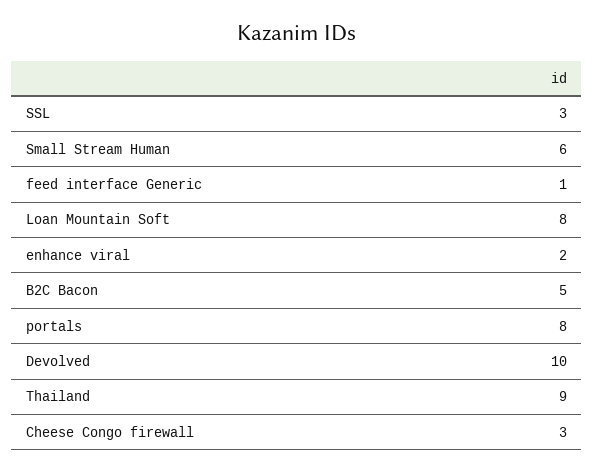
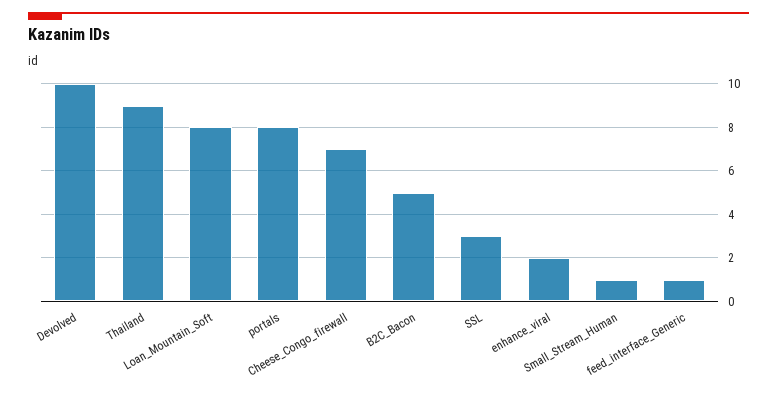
  {
    "SSL": 3,
-   "Small Stream Human": 6,
+   "Small Stream Human": 1,
    "feed interface Generic": 1,
    "Loan Mountain Soft": 8,
    "enhance viral": 2,
    "B2C Bacon": 5,
    "portals": 8,
    "Devolved": 10,
    "Thailand": 9,
-   "Cheese Congo firewall": 3
+   "Cheese Congo firewall": 7
  }

